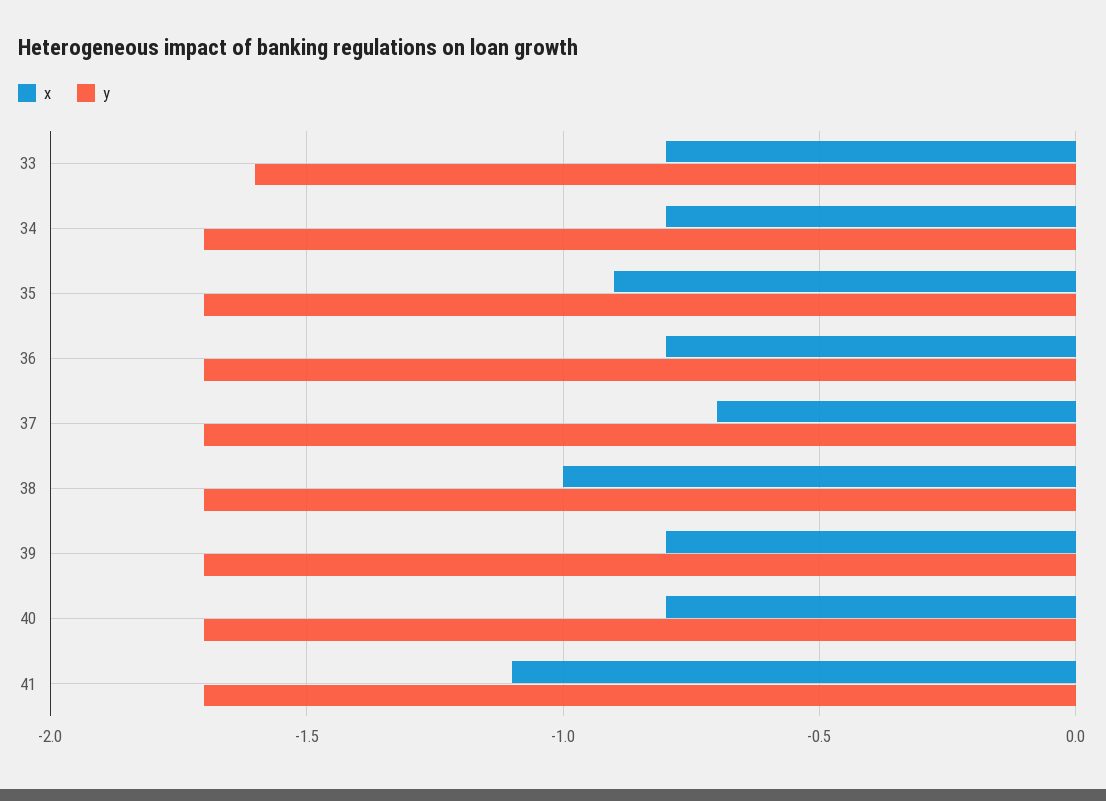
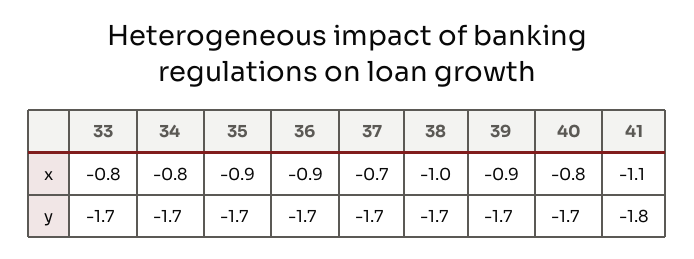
  {
    "x": {
      "33": -0.8,
      "34": -0.8,
      "35": -0.9,
-     "36": -0.8,
+     "36": -0.9,
      "37": -0.7,
      "38": -1,
-     "39": -0.8,
+     "39": -0.9,
      "40": -0.8,
      "41": -1.1
    },
    "y": {
-     "33": -1.6,
+     "33": -1.7,
      "34": -1.7,
      "35": -1.7,
      "36": -1.7,
      "37": -1.7,
      "38": -1.7,
      "39": -1.7,
      "40": -1.7,
-     "41": -1.7
+     "41": -1.8
    }
  }

